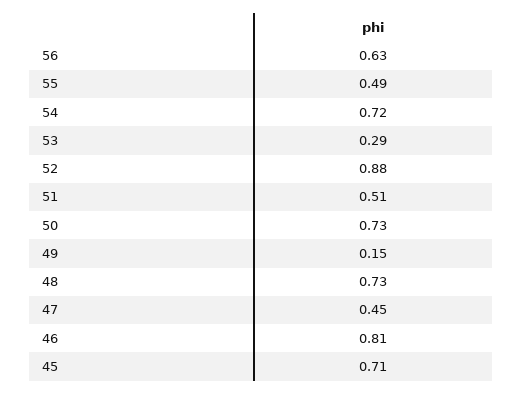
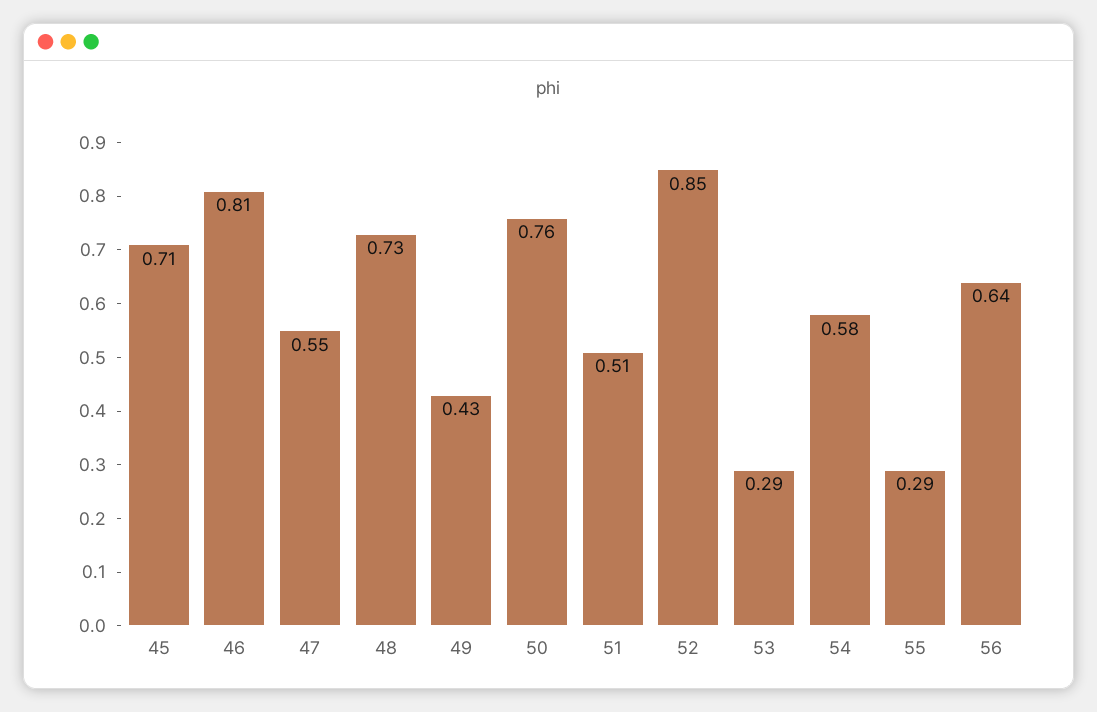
  {
-   "56": 0.63,
+   "56": 0.64,
-   "55": 0.49,
+   "55": 0.29,
-   "54": 0.72,
+   "54": 0.58,
    "53": 0.29,
-   "52": 0.88,
+   "52": 0.85,
    "51": 0.51,
-   "50": 0.73,
+   "50": 0.76,
-   "49": 0.15,
+   "49": 0.43,
    "48": 0.73,
-   "47": 0.45,
+   "47": 0.55,
    "46": 0.81,
    "45": 0.71
  }

